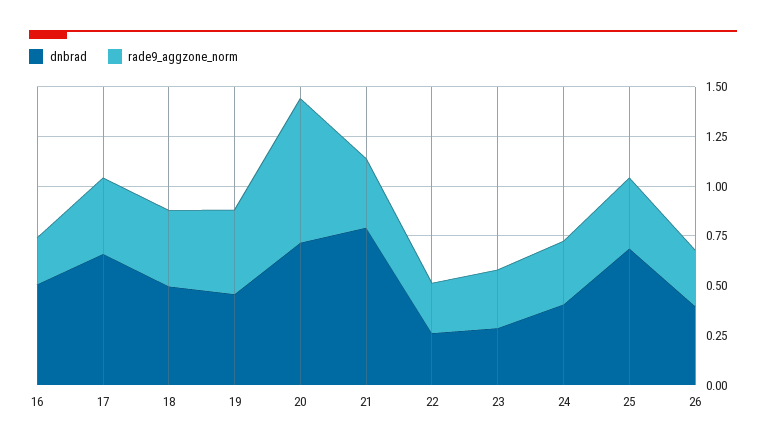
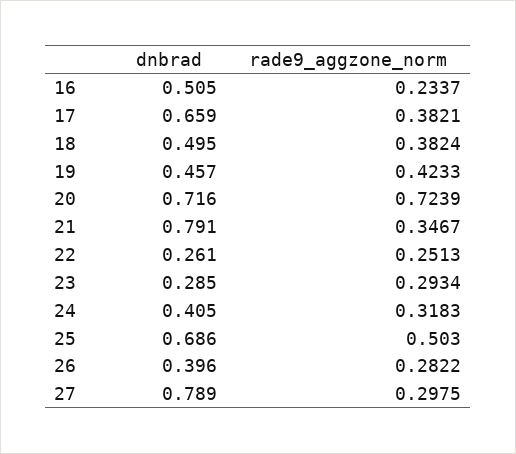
  {
    "dnbrad": {
      "16": 0.505,
      "17": 0.659,
      "18": 0.495,
      "19": 0.457,
      "20": 0.716,
      "21": 0.791,
      "22": 0.261,
      "23": 0.285,
      "24": 0.405,
      "25": 0.686,
-     "26": 0.396
+     "26": 0.396,
+     "27": 0.789
    },
    "rade9_aggzone_norm": {
      "16": 0.2337,
      "17": 0.3821,
      "18": 0.3824,
      "19": 0.4233,
      "20": 0.7239,
      "21": 0.3467,
      "22": 0.2513,
      "23": 0.2934,
      "24": 0.3183,
-     "25": 0.35,
+     "25": 0.503,
-     "26": 0.2822
+     "26": 0.2822,
+     "27": 0.2975
    }
  }

